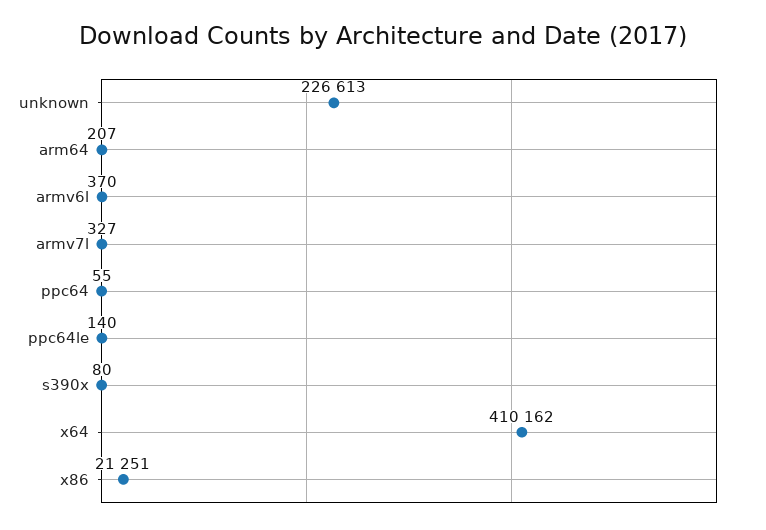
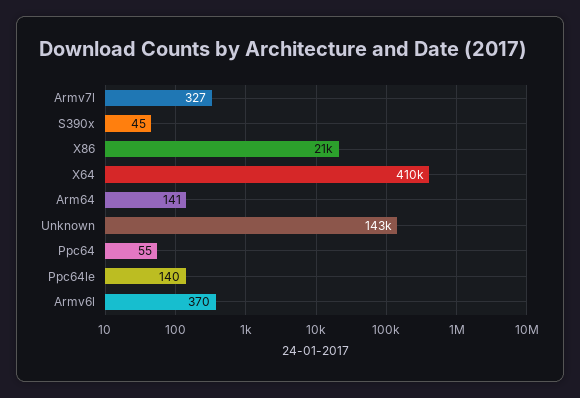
  {
-   "unknown": 226613,
+   "unknown": 143000,
-   "arm64": 207,
+   "arm64": 141,
    "armv6l": 370,
    "armv7l": 327,
    "ppc64": 55,
    "ppc64le": 140,
-   "s390x": 80,
+   "s390x": 45,
    "x64": 410162,
    "x86": 21251
  }

